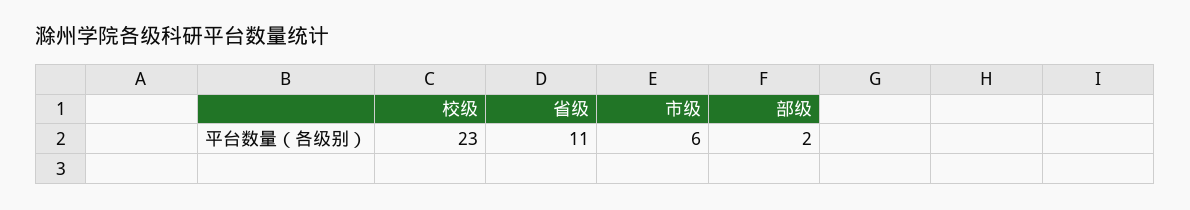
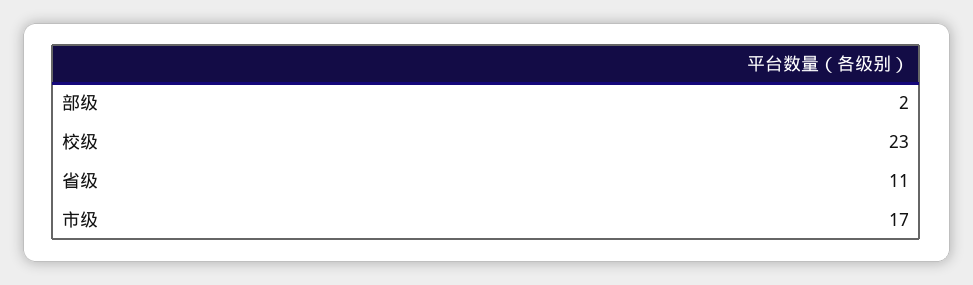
  {
    "校级": 23,
    "省级": 11,
-   "市级": 6,
+   "市级": 17,
    "部级": 2
  }

